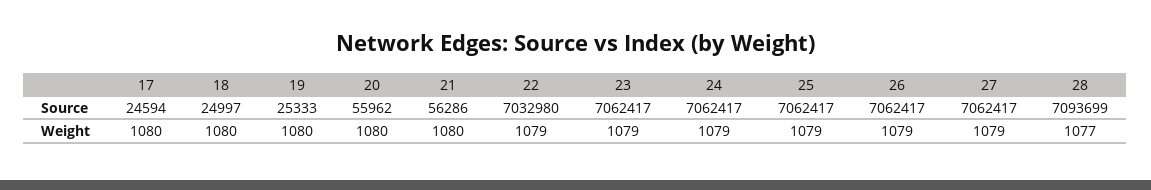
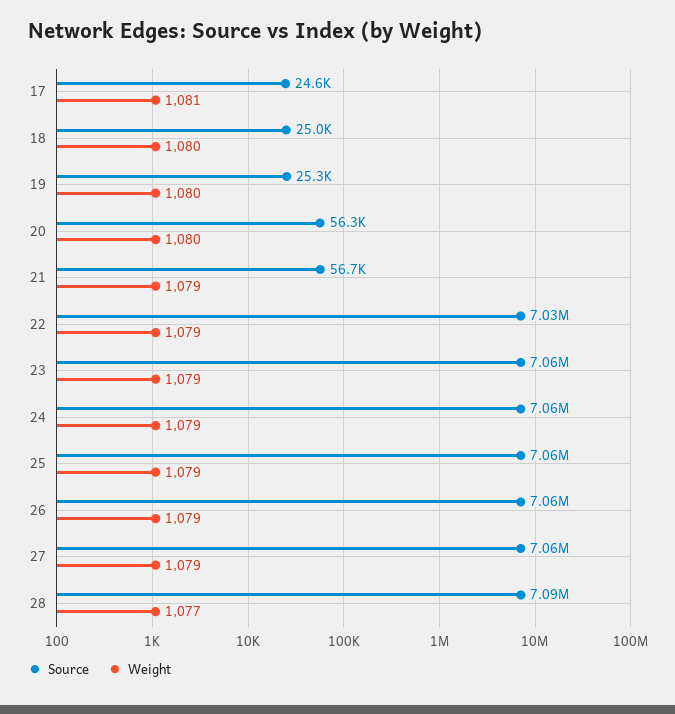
  {
    "Source": {
      "17": 24594,
      "18": 24997,
      "19": 25333,
-     "20": 55962,
+     "20": 56300,
-     "21": 56286,
+     "21": 56700,
      "22": 7032980,
      "23": 7062417,
      "24": 7062417,
      "25": 7062417,
      "26": 7062417,
      "27": 7062417,
      "28": 7093699
    },
    "Weight": {
-     "17": 1080,
+     "17": 1081,
      "18": 1080,
      "19": 1080,
      "20": 1080,
-     "21": 1080,
+     "21": 1079,
      "22": 1079,
      "23": 1079,
      "24": 1079,
      "25": 1079,
      "26": 1079,
      "27": 1079,
      "28": 1077
    }
  }

